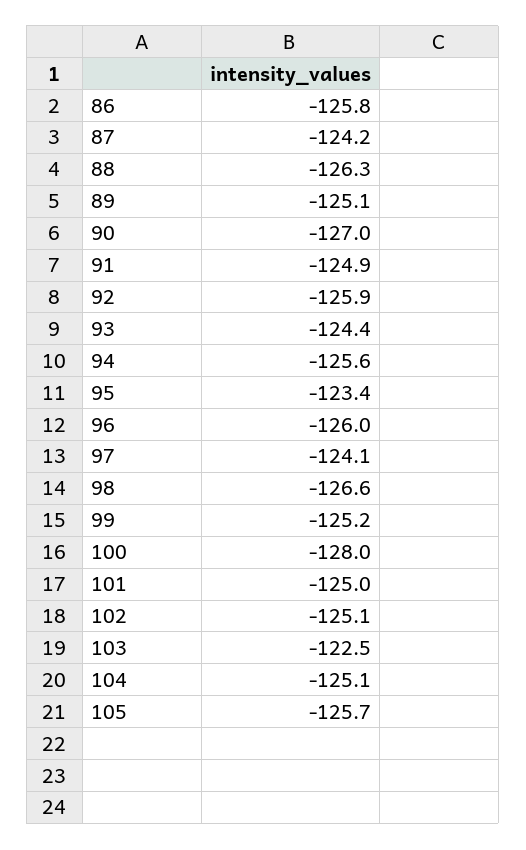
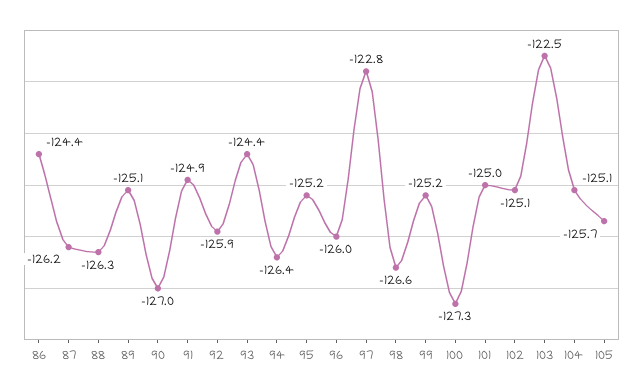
  {
-   "86": -125.8,
+   "86": -124.4,
-   "87": -124.2,
+   "87": -126.2,
    "88": -126.3,
    "89": -125.1,
    "90": -127,
    "91": -124.9,
    "92": -125.9,
    "93": -124.4,
-   "94": -125.6,
+   "94": -126.4,
-   "95": -123.4,
+   "95": -125.2,
    "96": -126,
-   "97": -124.1,
+   "97": -122.8,
    "98": -126.6,
    "99": -125.2,
-   "100": -128,
+   "100": -127.3,
    "101": -125,
    "102": -125.1,
    "103": -122.5,
    "104": -125.1,
    "105": -125.7
  }

